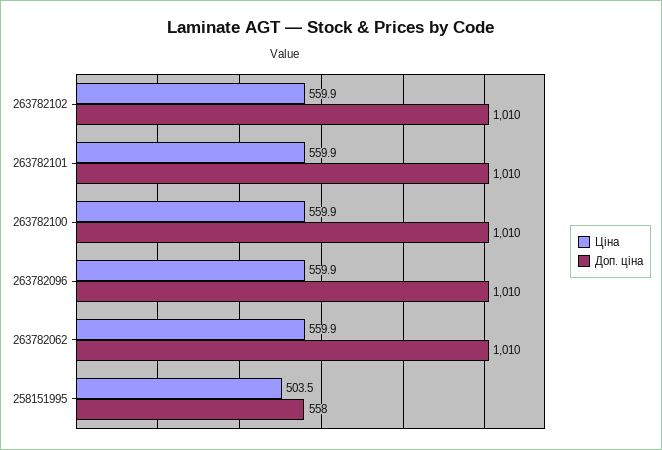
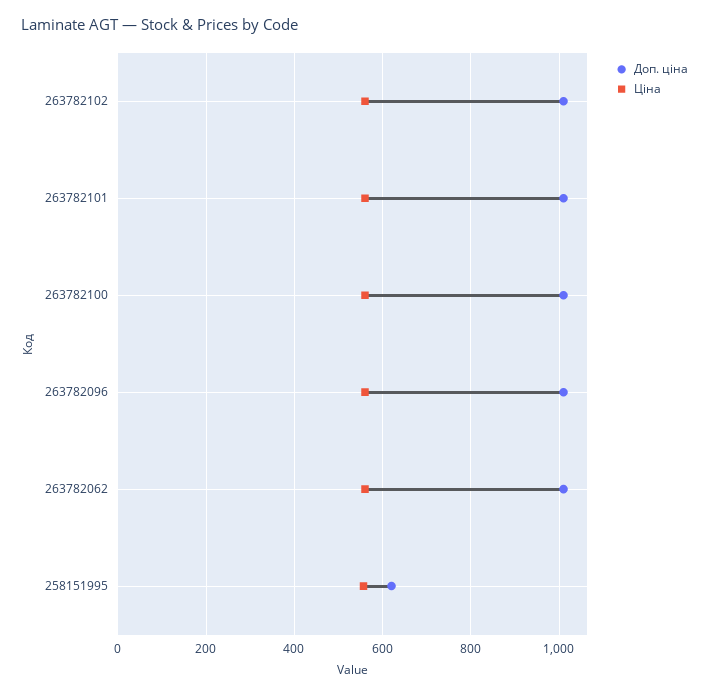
  {
    "Ціна": {
      "263782102": 559.9,
      "263782101": 559.9,
      "263782100": 559.9,
      "263782096": 559.9,
      "263782062": 559.9,
-     "258151995": 503.5
+     "258151995": 560
    },
    "Доп. ціна": {
      "263782102": 1010,
      "263782101": 1010,
      "263782100": 1010,
      "263782096": 1010,
      "263782062": 1010,
-     "258151995": 558
+     "258151995": 620
    }
  }

